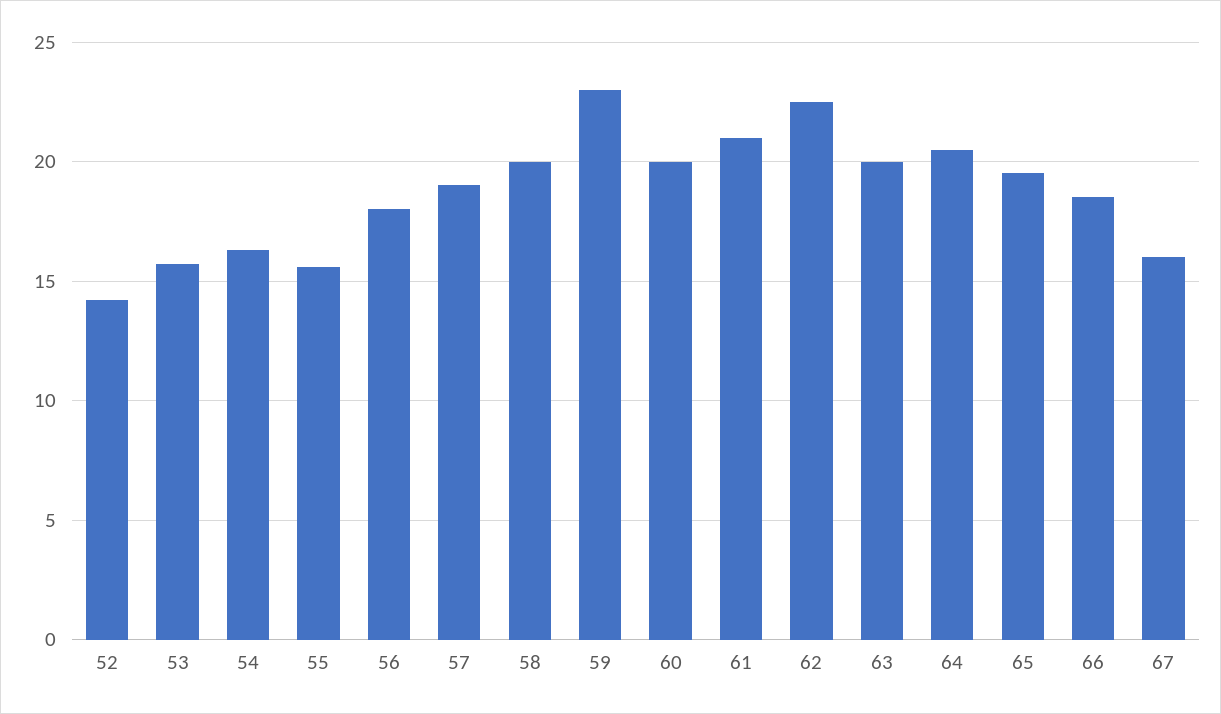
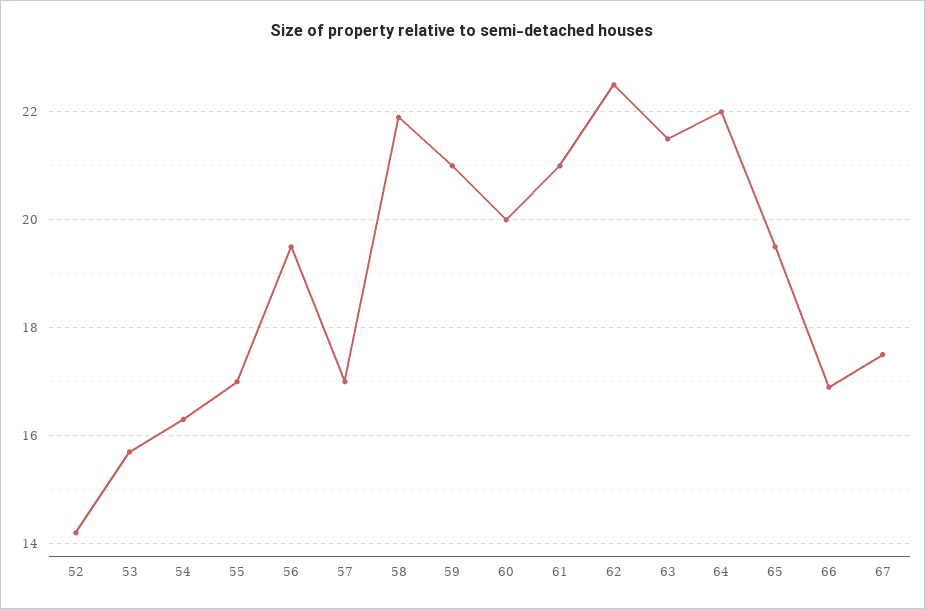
  {
    "52": 14,
    "53": 15.5,
    "54": 16.5,
-   "55": 15.5,
+   "55": 17,
-   "56": 18,
+   "56": 19.5,
-   "57": 19,
+   "57": 17,
-   "58": 20,
+   "58": 22,
-   "59": 23,
+   "59": 21,
    "60": 20,
    "61": 21,
    "62": 22.5,
-   "63": 20,
+   "63": 21.5,
-   "64": 20.5,
+   "64": 22,
    "65": 19.5,
-   "66": 18.5,
+   "66": 17,
-   "67": 16
+   "67": 17.5
  }

